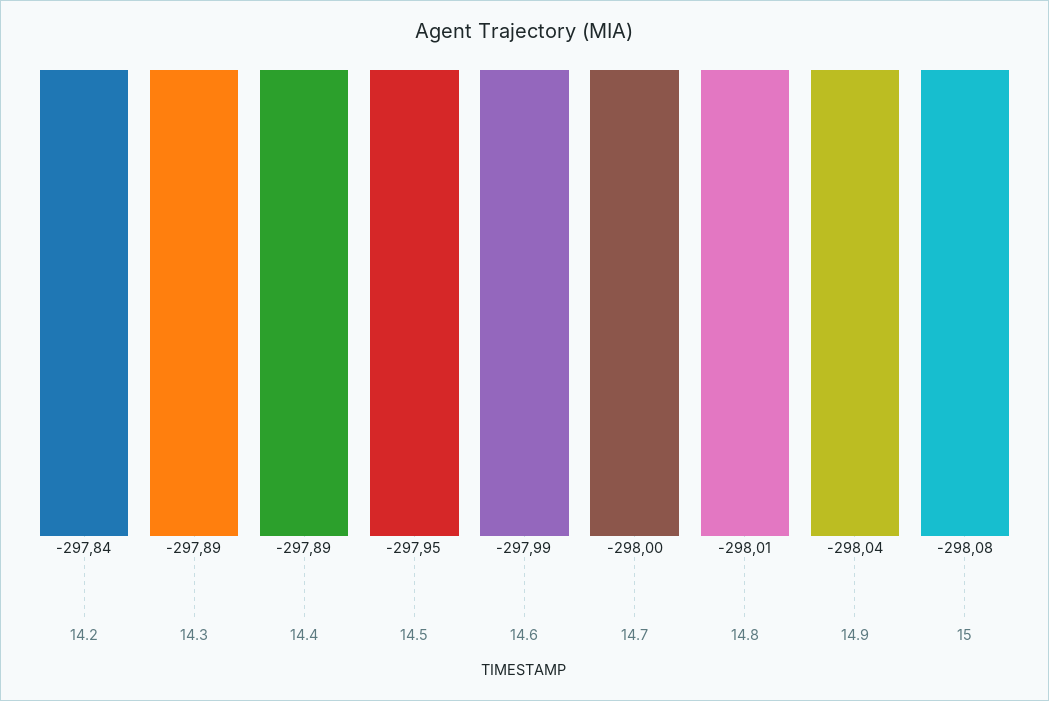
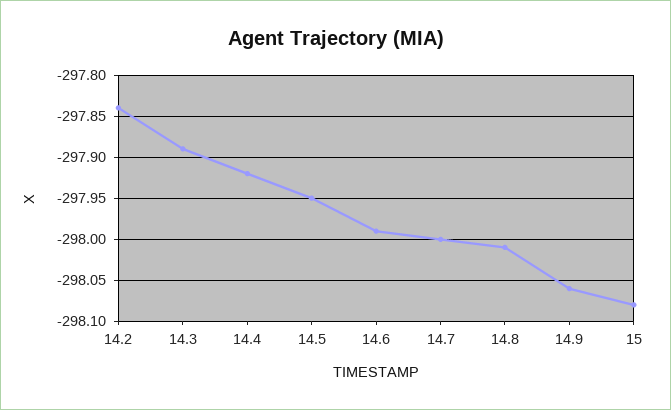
  {
    "14.2": -297.84,
    "14.3": -297.89,
-   "14.4": -297.89,
+   "14.4": -297.92,
    "14.5": -297.95,
    "14.6": -297.99,
    "14.7": -298,
    "14.8": -298.01,
-   "14.9": -298.04,
+   "14.9": -298.06,
    "15": -298.08
  }

